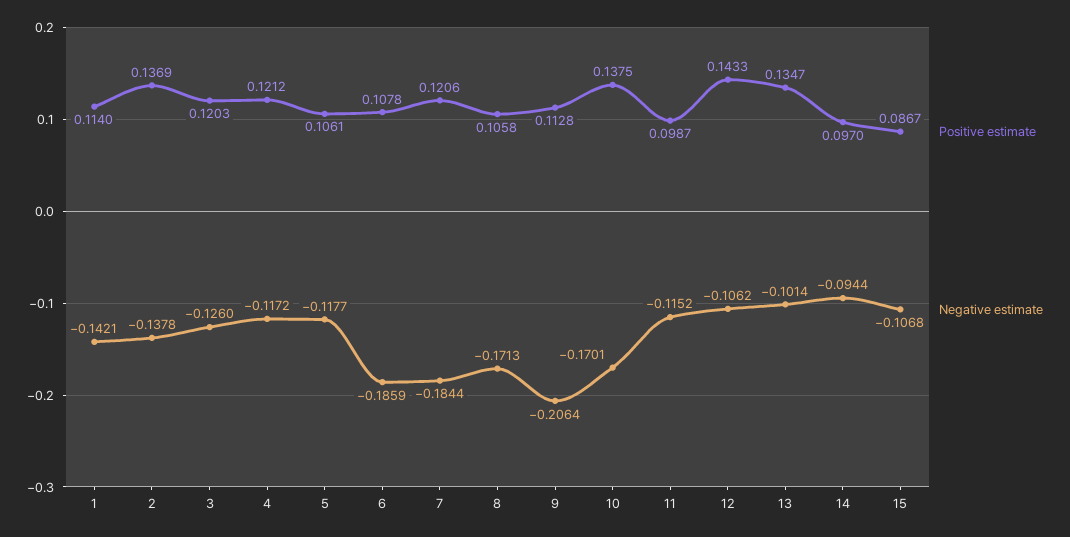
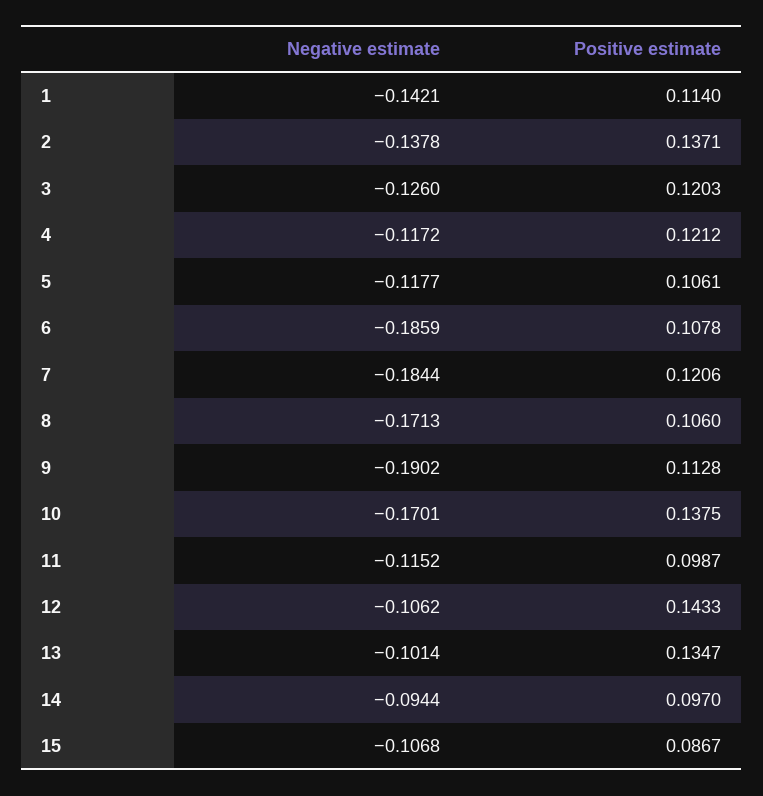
  {
    "Positive estimate": {
      "1": 0.114,
-     "2": 0.1369,
+     "2": 0.1371,
      "3": 0.1203,
      "4": 0.1212,
      "5": 0.1061,
      "6": 0.1078,
      "7": 0.1206,
-     "8": 0.1058,
+     "8": 0.106,
      "9": 0.1128,
      "10": 0.1375,
      "11": 0.0987,
      "12": 0.1433,
      "13": 0.1347,
      "14": 0.097,
      "15": 0.0867
    },
    "Negative estimate": {
      "1": -0.1421,
      "2": -0.1378,
      "3": -0.126,
      "4": -0.1172,
      "5": -0.1177,
      "6": -0.1859,
      "7": -0.1844,
      "8": -0.1713,
-     "9": -0.2064,
+     "9": -0.1902,
      "10": -0.1701,
      "11": -0.1152,
      "12": -0.1062,
      "13": -0.1014,
      "14": -0.0944,
      "15": -0.1068
    }
  }

